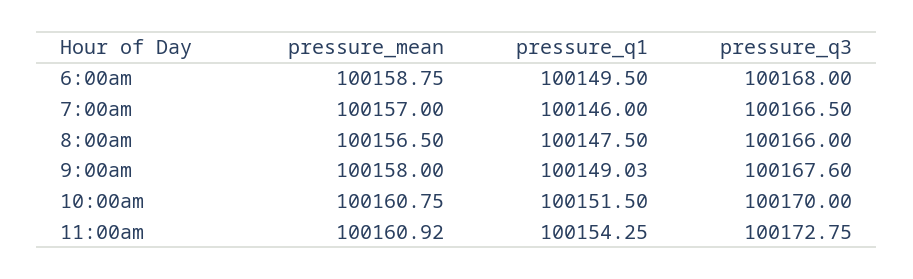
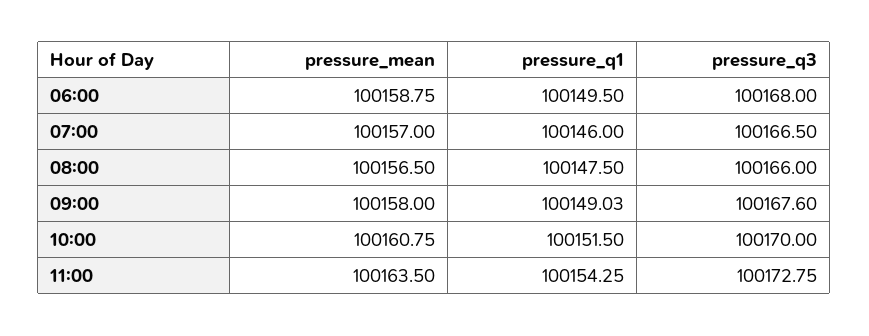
  {
    "pressure_mean": {
      "6:00am": 100158.75,
      "7:00am": 100157,
      "8:00am": 100156.5,
      "9:00am": 100158,
      "10:00am": 100160.75,
-     "11:00am": 100160.92
+     "11:00am": 100163.5
    },
    "pressure_q1": {
      "6:00am": 100149.5,
      "7:00am": 100146,
      "8:00am": 100147.5,
      "9:00am": 100149.03,
      "10:00am": 100151.5,
      "11:00am": 100154.25
    },
    "pressure_q3": {
      "6:00am": 100168,
      "7:00am": 100166.5,
      "8:00am": 100166,
      "9:00am": 100167.6,
      "10:00am": 100170,
      "11:00am": 100172.75
    }
  }

